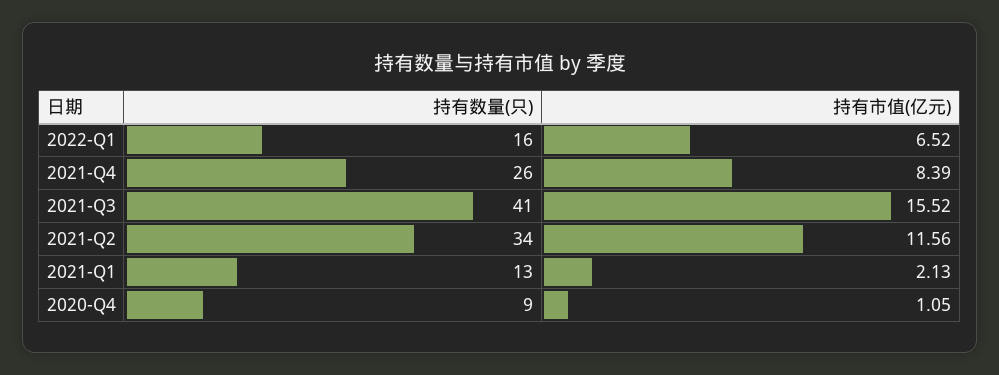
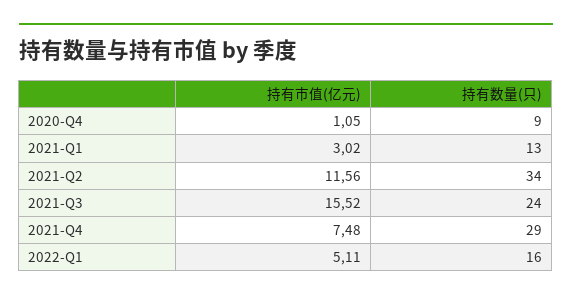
  {
    "持有数量(只)": {
      "2022-Q1": 16,
-     "2021-Q4": 26,
+     "2021-Q4": 29,
-     "2021-Q3": 41,
+     "2021-Q3": 24,
      "2021-Q2": 34,
      "2021-Q1": 13,
      "2020-Q4": 9
    },
    "持有市值(亿元)": {
-     "2022-Q1": 6.52,
+     "2022-Q1": 5.11,
-     "2021-Q4": 8.39,
+     "2021-Q4": 7.48,
      "2021-Q3": 15.52,
      "2021-Q2": 11.56,
-     "2021-Q1": 2.13,
+     "2021-Q1": 3.02,
      "2020-Q4": 1.05
    }
  }

